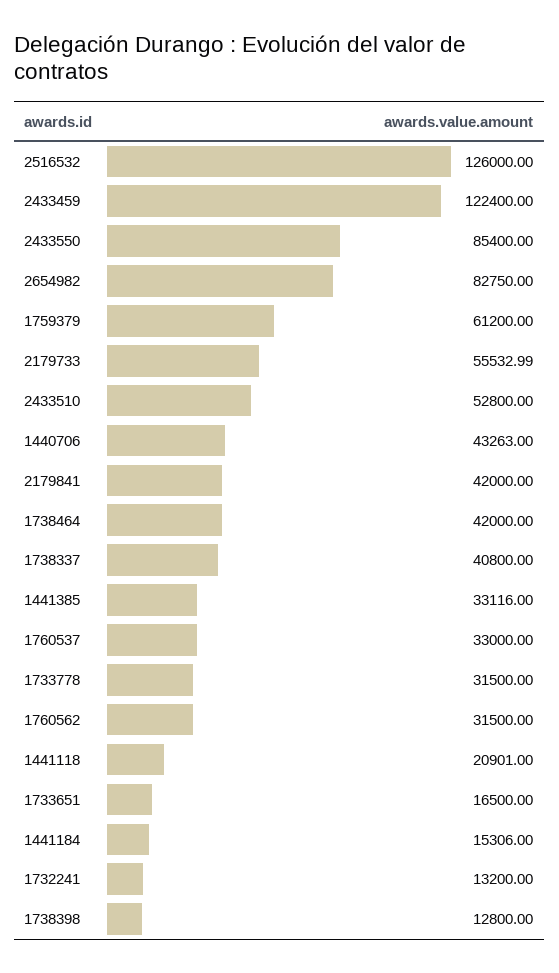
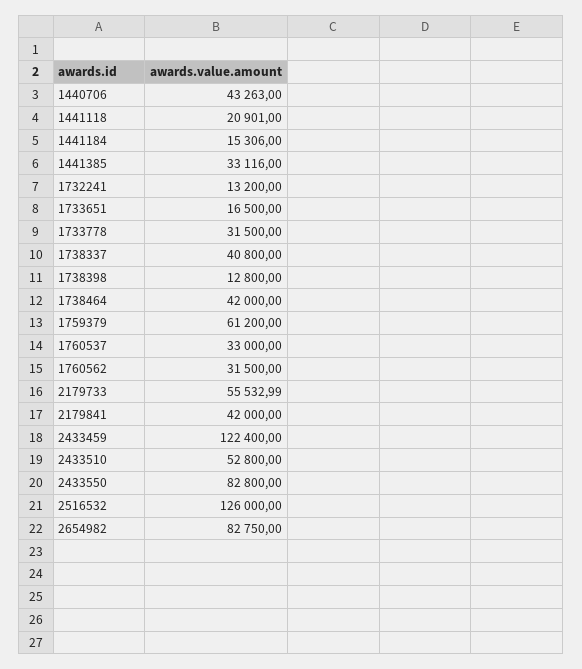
  {
    "2516532": 126000,
    "2433459": 122400,
-   "2433550": 85400,
+   "2433550": 82800,
    "2654982": 82750,
    "1759379": 61200,
    "2179733": 55532.99,
    "2433510": 52800,
    "1440706": 43263,
    "2179841": 42000,
    "1738464": 42000,
    "1738337": 40800,
    "1441385": 33116,
    "1760537": 33000,
    "1733778": 31500,
    "1760562": 31500,
    "1441118": 20901,
    "1733651": 16500,
    "1441184": 15306,
    "1732241": 13200,
    "1738398": 12800
  }

